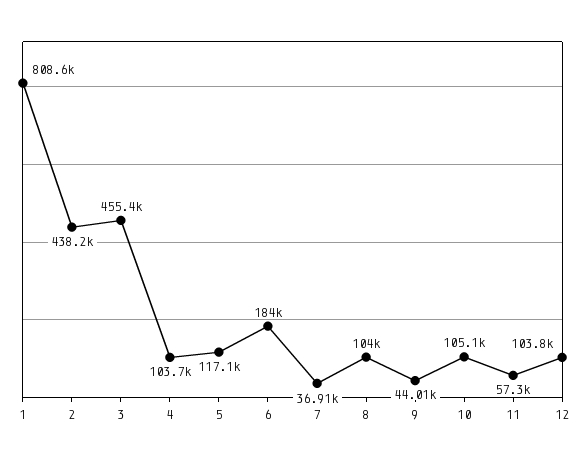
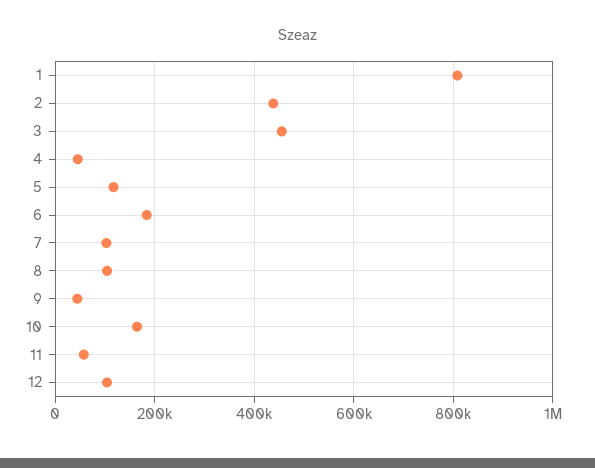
  {
    "1": 808600,
    "2": 438200,
    "3": 455400,
-   "4": 103700,
+   "4": 40000,
    "5": 117100,
    "6": 184000,
-   "7": 36910,
+   "7": 100000,
    "8": 104000,
    "9": 44010,
-   "10": 105100,
+   "10": 160000,
    "11": 57300,
    "12": 103800
  }

